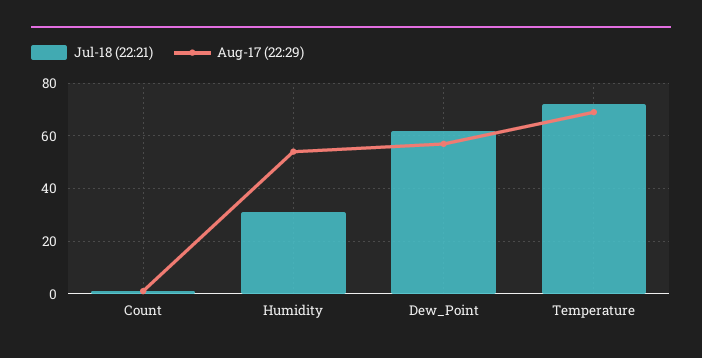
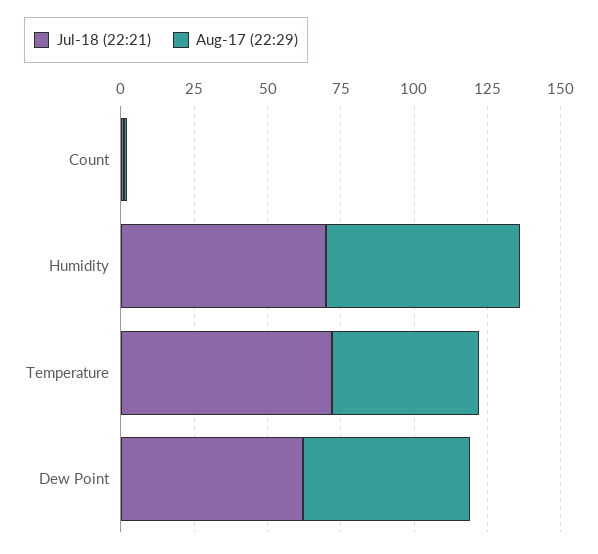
  {
    "Jul-18 (22:21)": {
      "Count": 0,
-     "Humidity": 30,
+     "Humidity": 70,
      "Dew_Point": 60,
      "Temperature": 70
    },
    "Aug-17 (22:29)": {
      "Count": 0,
-     "Humidity": 55,
+     "Humidity": 65,
      "Dew_Point": 55,
-     "Temperature": 70
+     "Temperature": 50
    }
  }

